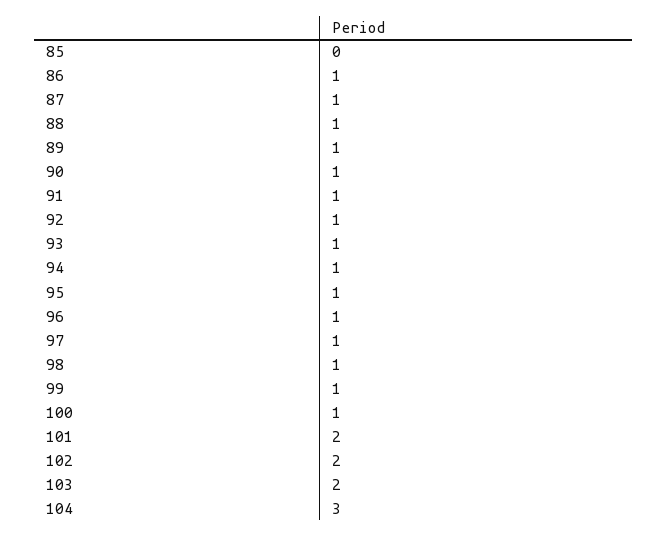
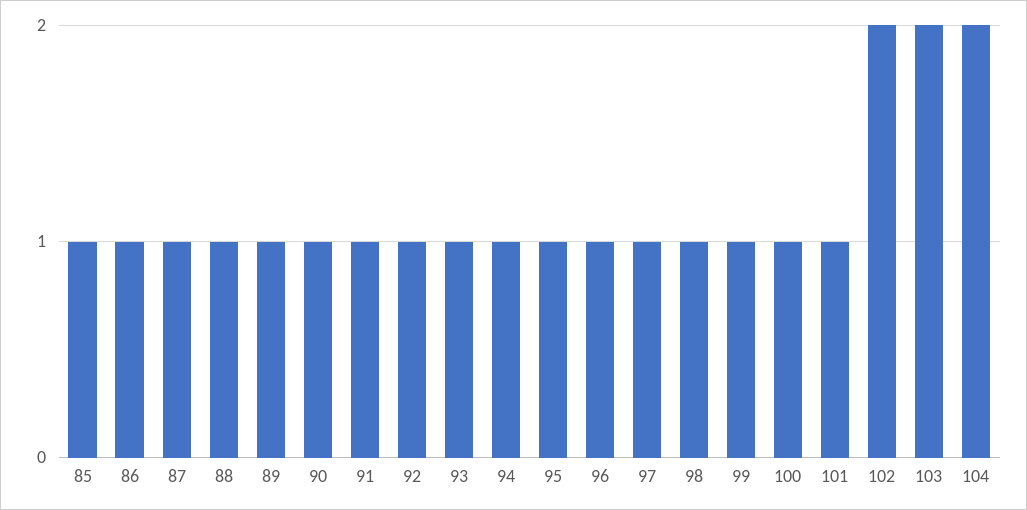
  {
-   "85": 0,
+   "85": 1,
    "86": 1,
    "87": 1,
    "88": 1,
    "89": 1,
    "90": 1,
    "91": 1,
    "92": 1,
    "93": 1,
    "94": 1,
    "95": 1,
    "96": 1,
    "97": 1,
    "98": 1,
    "99": 1,
    "100": 1,
-   "101": 2,
+   "101": 1,
    "102": 2,
    "103": 2,
-   "104": 3
+   "104": 2
  }

